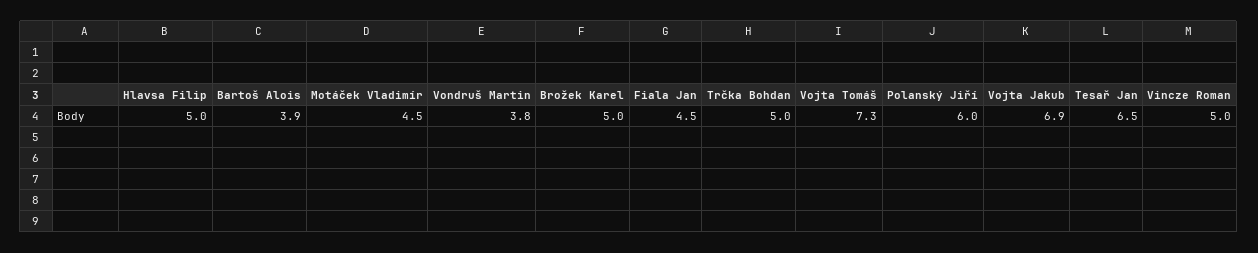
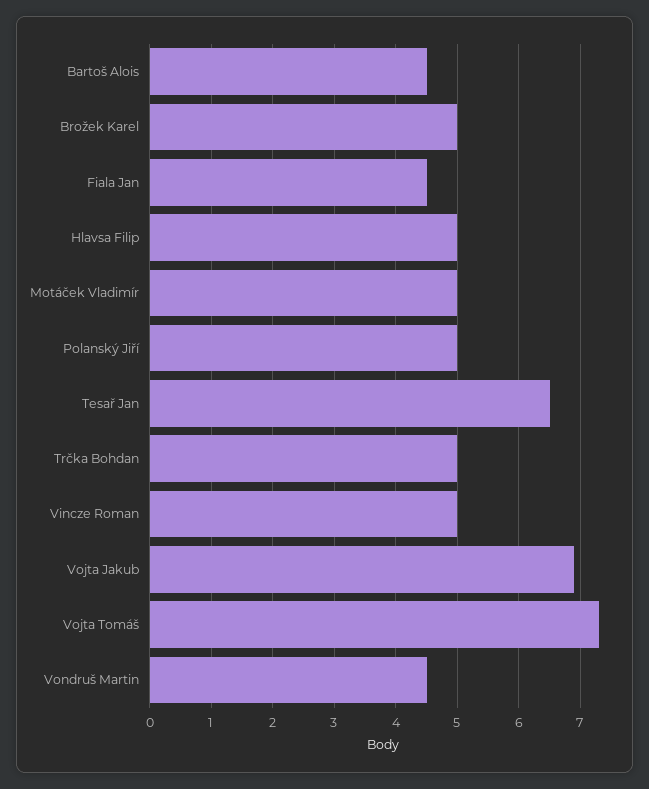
  {
    "Hlavsa Filip": 5,
-   "Bartoš Alois": 3.9,
+   "Bartoš Alois": 4.5,
-   "Motáček Vladimír": 4.5,
+   "Motáček Vladimír": 5,
-   "Vondruš Martin": 3.8,
+   "Vondruš Martin": 4.5,
    "Brožek Karel": 5,
    "Fiala Jan": 4.5,
    "Trčka Bohdan": 5,
    "Vojta Tomáš": 7.3,
-   "Polanský Jiří": 6,
+   "Polanský Jiří": 5,
    "Vojta Jakub": 6.9,
    "Tesař Jan": 6.5,
    "Vincze Roman": 5
  }

